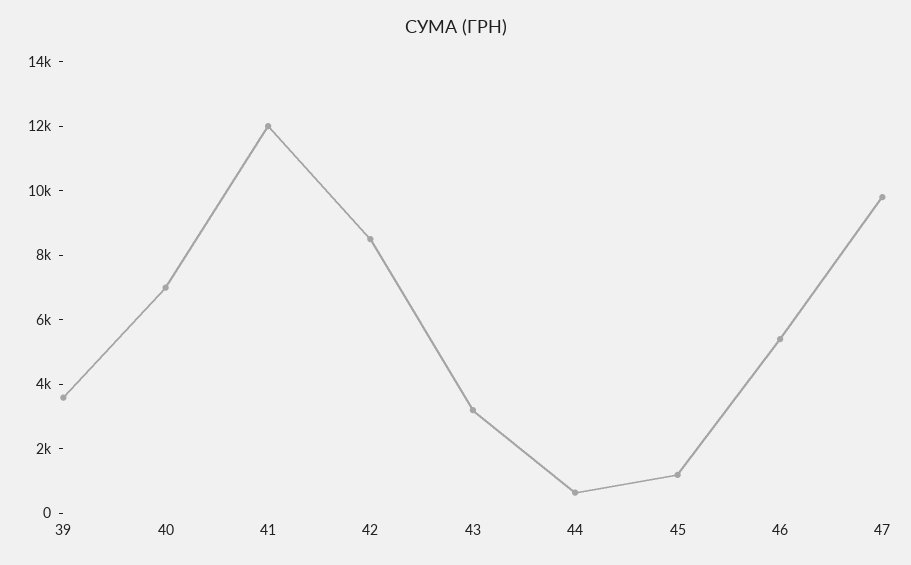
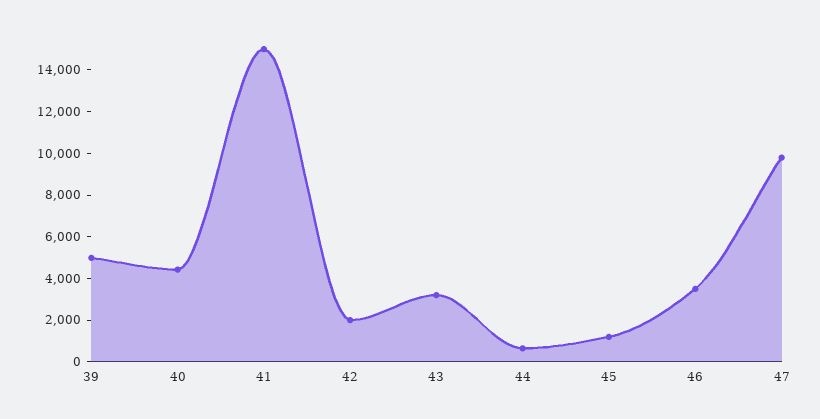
  {
-   "39": 3500,
+   "39": 5000,
-   "40": 7000,
+   "40": 4500,
-   "41": 12000,
+   "41": 15000,
-   "42": 8500,
+   "42": 2000,
    "43": 3000,
    "44": 500,
    "45": 1000,
-   "46": 5500,
+   "46": 3500,
    "47": 10000
  }

